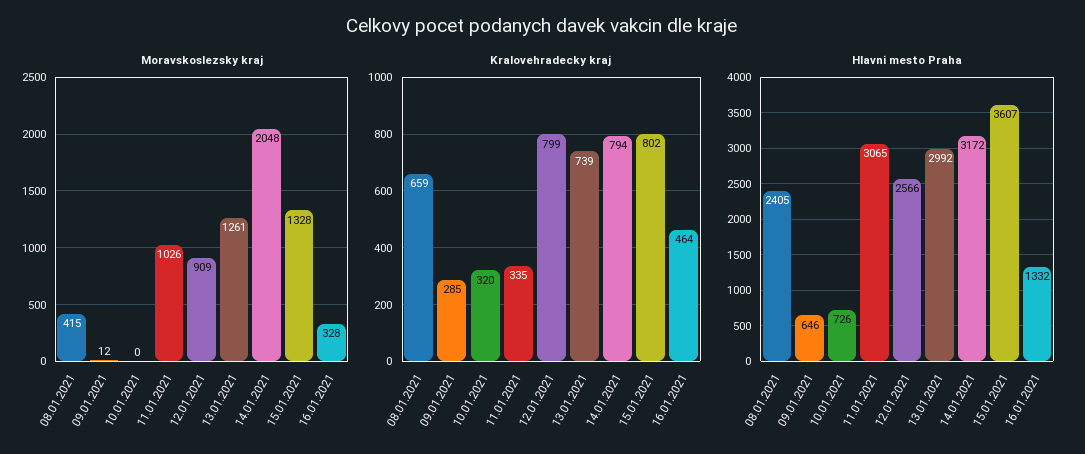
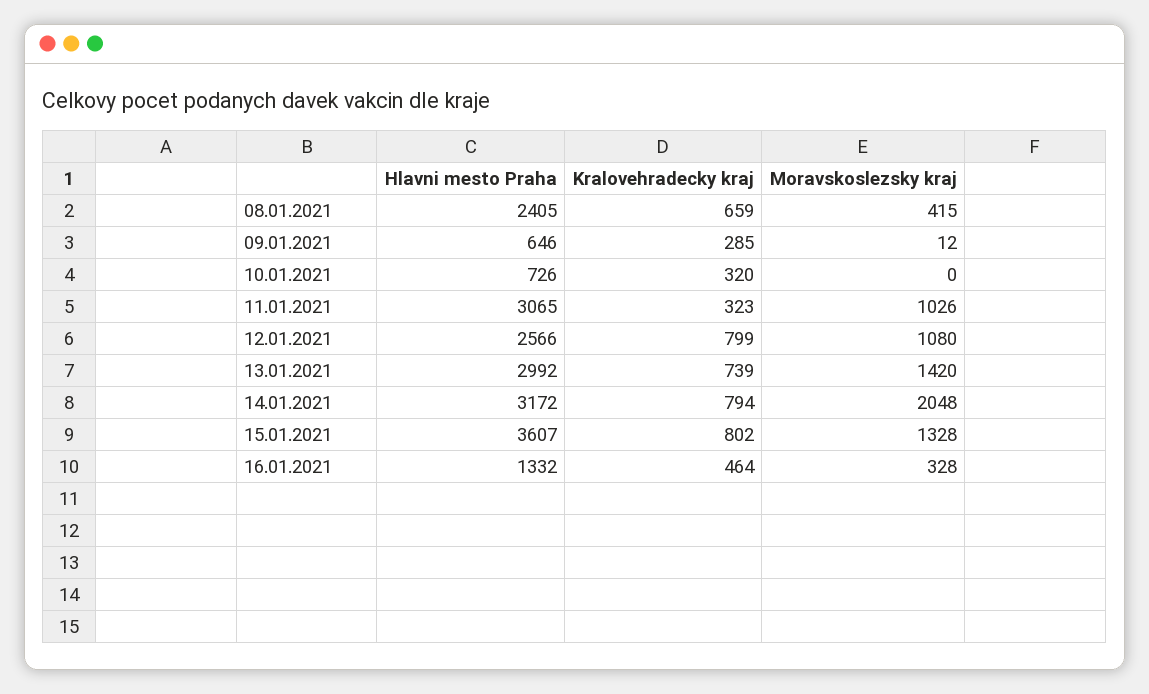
  {
    "Moravskoslezsky kraj": {
      "08.01.2021": 415,
      "09.01.2021": 12,
      "10.01.2021": 0,
      "11.01.2021": 1026,
-     "12.01.2021": 909,
+     "12.01.2021": 1080,
-     "13.01.2021": 1261,
+     "13.01.2021": 1420,
      "14.01.2021": 2048,
      "15.01.2021": 1328,
      "16.01.2021": 328
    },
    "Kralovehradecky kraj": {
      "08.01.2021": 659,
      "09.01.2021": 285,
      "10.01.2021": 320,
-     "11.01.2021": 335,
+     "11.01.2021": 323,
      "12.01.2021": 799,
      "13.01.2021": 739,
      "14.01.2021": 794,
      "15.01.2021": 802,
      "16.01.2021": 464
    },
    "Hlavni mesto Praha": {
      "08.01.2021": 2405,
      "09.01.2021": 646,
      "10.01.2021": 726,
      "11.01.2021": 3065,
      "12.01.2021": 2566,
      "13.01.2021": 2992,
      "14.01.2021": 3172,
      "15.01.2021": 3607,
      "16.01.2021": 1332
    }
  }

